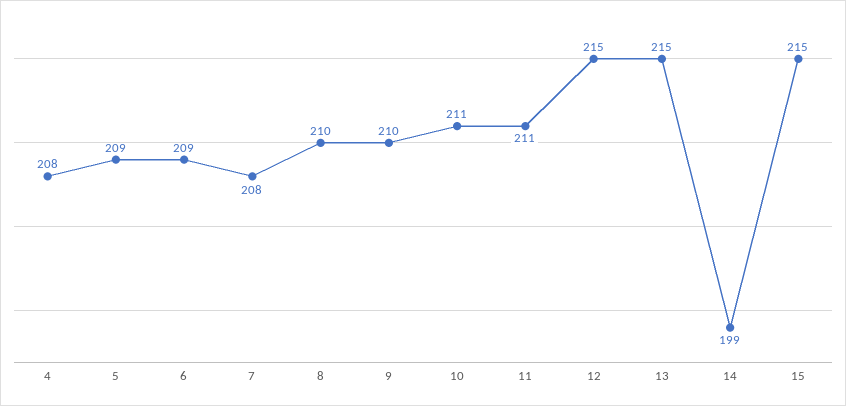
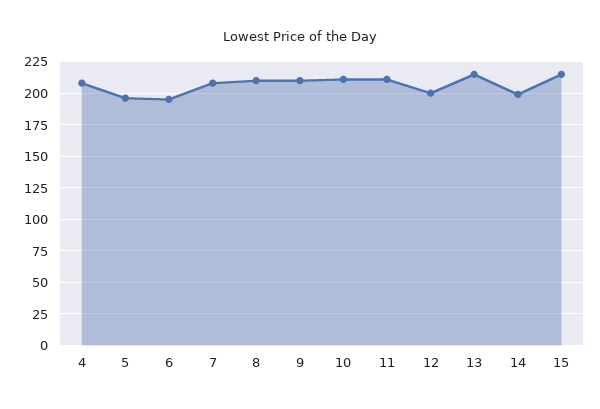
  {
    "4": 208,
-   "5": 209,
+   "5": 195,
-   "6": 209,
+   "6": 195,
    "7": 208,
    "8": 210,
    "9": 210,
    "10": 211,
    "11": 211,
-   "12": 215,
+   "12": 200,
    "13": 215,
    "14": 199,
    "15": 215
  }

